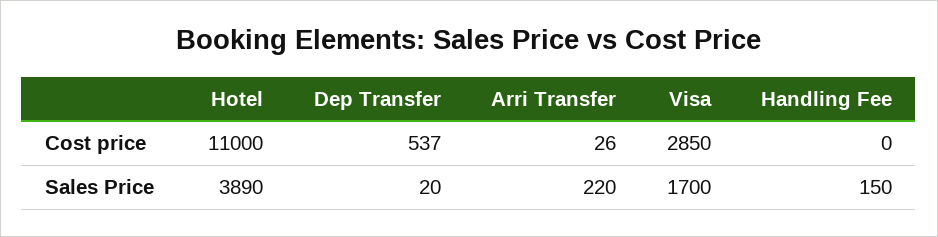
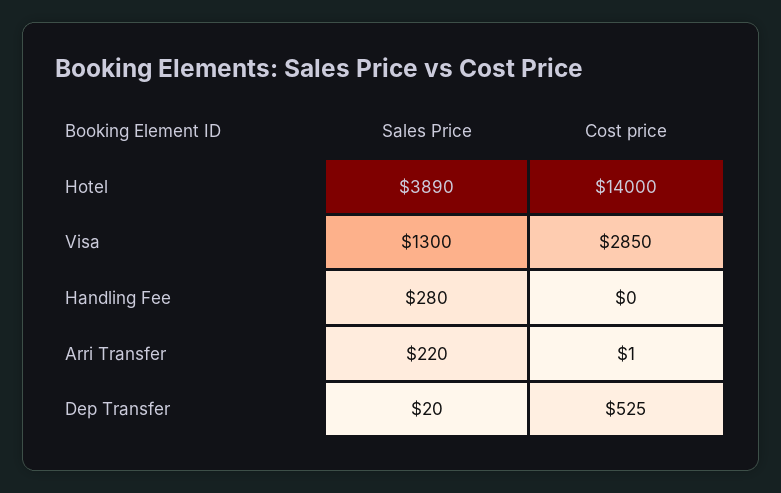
  {
    "Hotel": {
-     "Cost price": 11000,
+     "Cost price": 14000,
      "Sales Price": 3890
    },
    "Dep Transfer": {
-     "Cost price": 537,
+     "Cost price": 525,
      "Sales Price": 20
    },
    "Arri Transfer": {
-     "Cost price": 26,
+     "Cost price": 1,
      "Sales Price": 220
    },
    "Visa": {
      "Cost price": 2850,
-     "Sales Price": 1700
+     "Sales Price": 1300
    },
    "Handling Fee": {
      "Cost price": 0,
-     "Sales Price": 150
+     "Sales Price": 280
    }
  }

